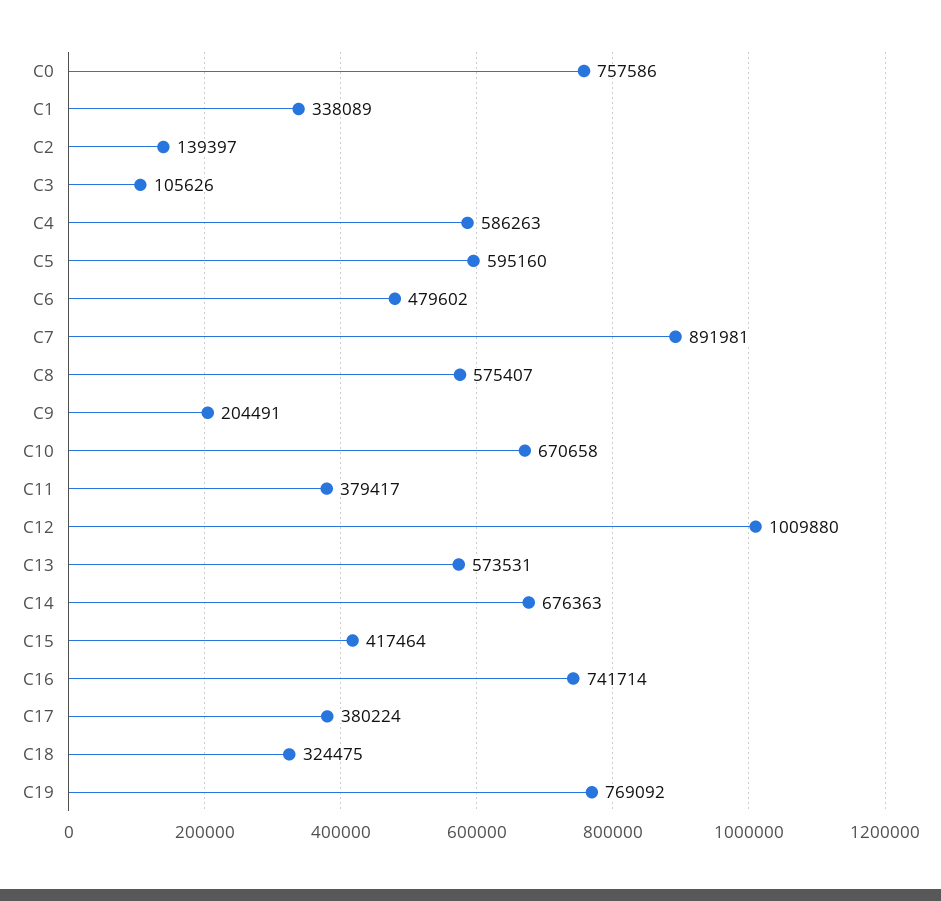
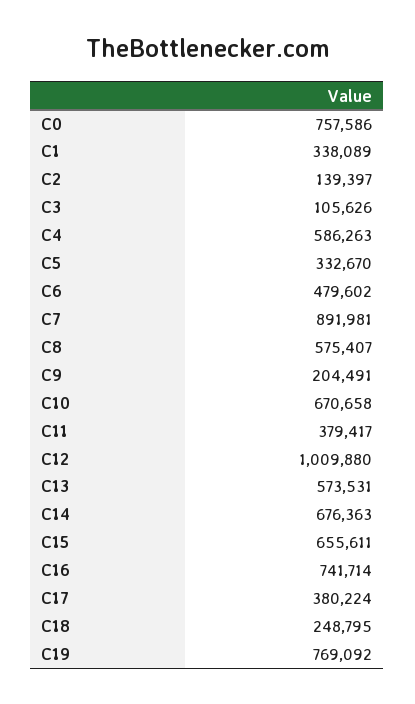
  {
    "C0": 757586,
    "C1": 338089,
    "C2": 139397,
    "C3": 105626,
    "C4": 586263,
-   "C5": 595160,
+   "C5": 332670,
    "C6": 479602,
    "C7": 891981,
    "C8": 575407,
    "C9": 204491,
    "C10": 670658,
    "C11": 379417,
    "C12": 1009880,
    "C13": 573531,
    "C14": 676363,
-   "C15": 417464,
+   "C15": 655611,
    "C16": 741714,
    "C17": 380224,
-   "C18": 324475,
+   "C18": 248795,
    "C19": 769092
  }

